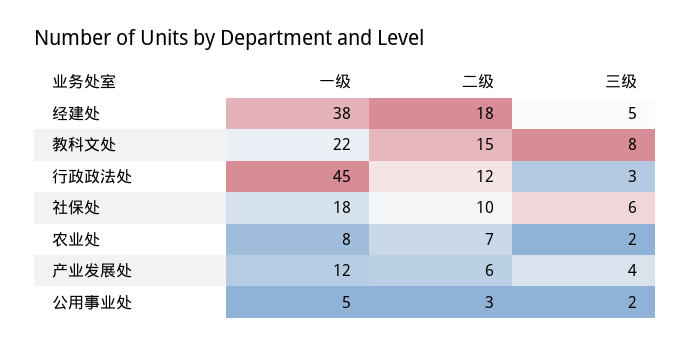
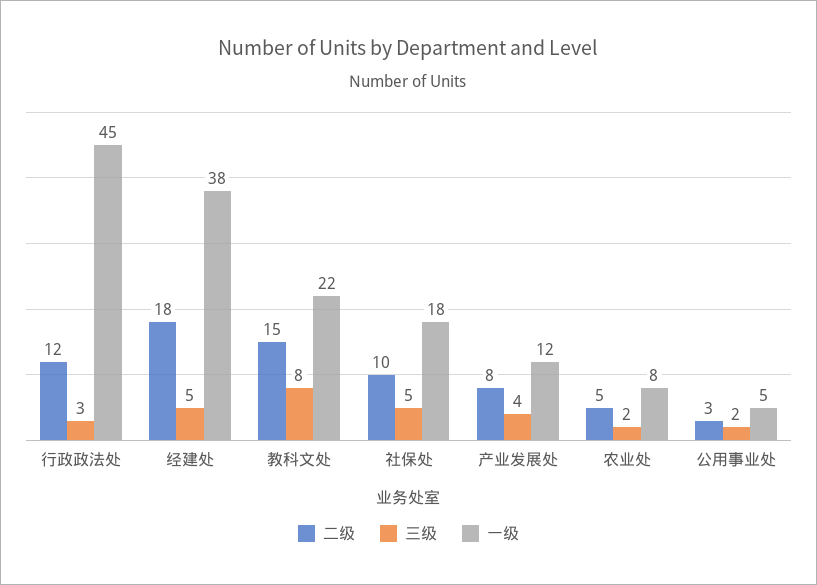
  {
    "一级": {
      "经建处": 38,
      "教科文处": 22,
      "行政政法处": 45,
      "社保处": 18,
      "农业处": 8,
      "产业发展处": 12,
      "公用事业处": 5
    },
    "二级": {
      "经建处": 18,
      "教科文处": 15,
      "行政政法处": 12,
      "社保处": 10,
-     "农业处": 7,
+     "农业处": 5,
-     "产业发展处": 6,
+     "产业发展处": 8,
      "公用事业处": 3
    },
    "三级": {
      "经建处": 5,
      "教科文处": 8,
      "行政政法处": 3,
-     "社保处": 6,
+     "社保处": 5,
      "农业处": 2,
      "产业发展处": 4,
      "公用事业处": 2
    }
  }

